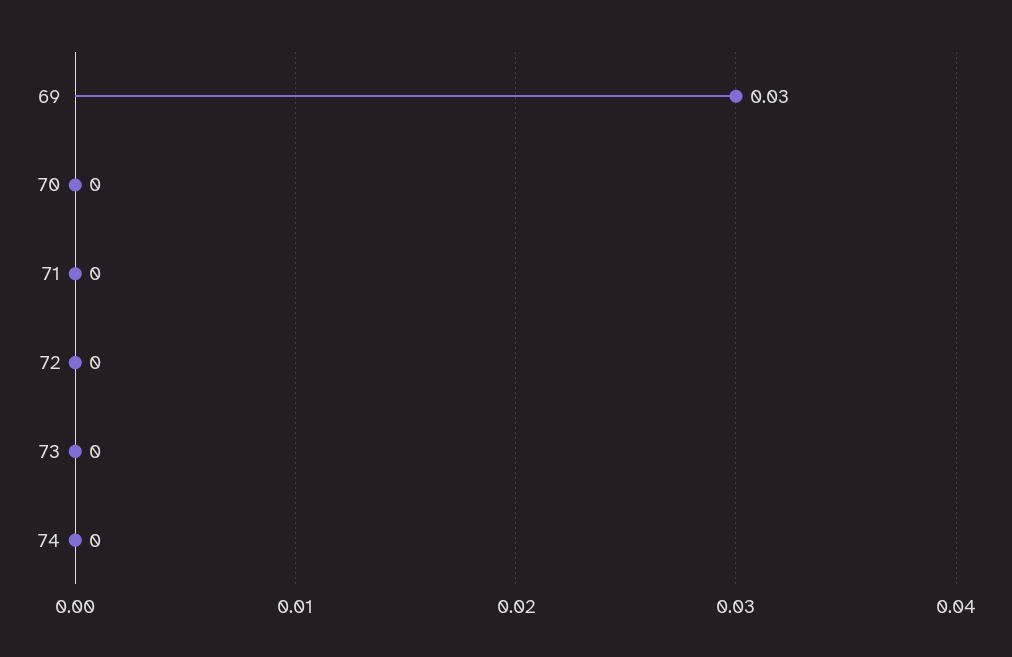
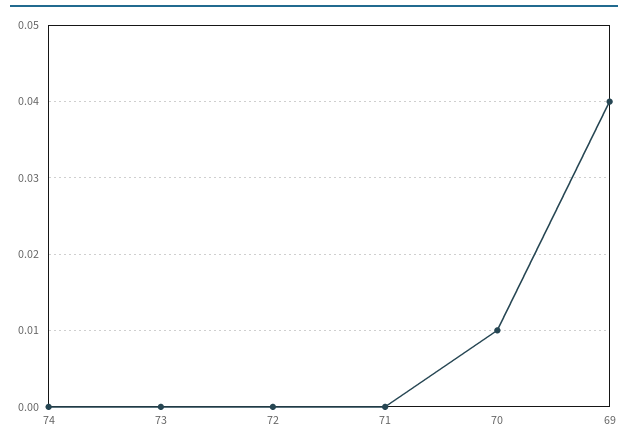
  {
-   "69": 0.03,
+   "69": 0.04,
-   "70": 0,
+   "70": 0.01,
    "71": 0,
    "72": 0,
    "73": 0,
    "74": 0
  }

